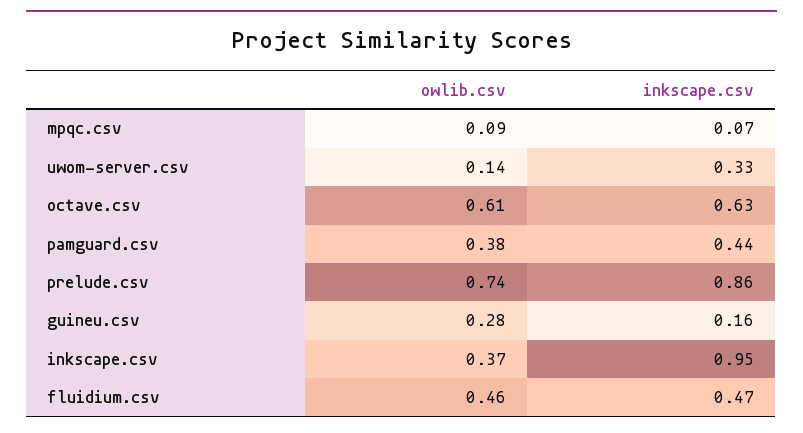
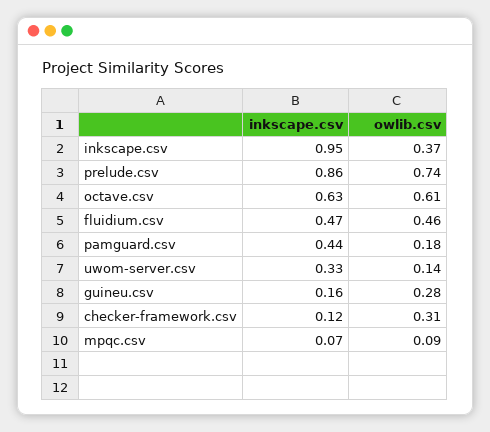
  {
    "owlib.csv": {
      "mpqc.csv": 0.09,
      "uwom-server.csv": 0.14,
      "octave.csv": 0.61,
-     "pamguard.csv": 0.38,
+     "pamguard.csv": 0.18,
      "prelude.csv": 0.74,
      "guineu.csv": 0.28,
      "inkscape.csv": 0.37,
-     "fluidium.csv": 0.46
+     "fluidium.csv": 0.46,
+     "checker-framework.csv": 0.31
    },
    "inkscape.csv": {
      "mpqc.csv": 0.07,
      "uwom-server.csv": 0.33,
      "octave.csv": 0.63,
      "pamguard.csv": 0.44,
      "prelude.csv": 0.86,
      "guineu.csv": 0.16,
      "inkscape.csv": 0.95,
-     "fluidium.csv": 0.47
+     "fluidium.csv": 0.47,
+     "checker-framework.csv": 0.12
    }
  }

